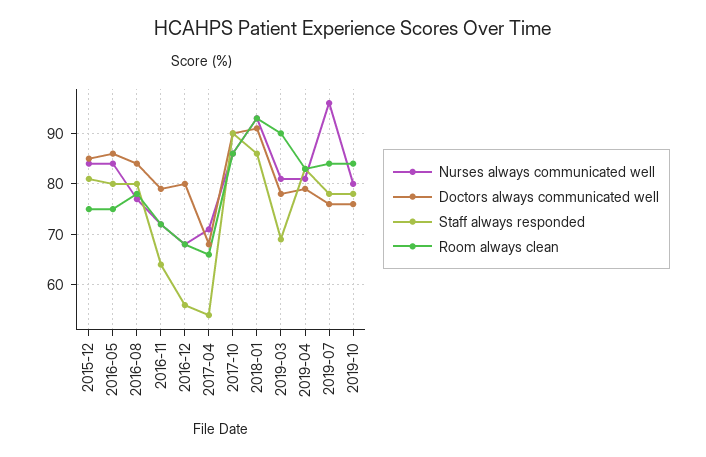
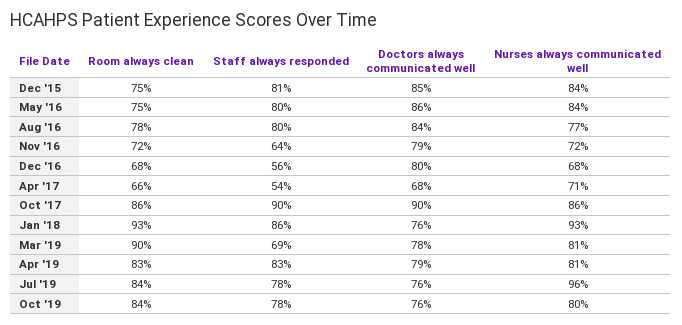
  {
    "Nurses always communicated well": {
      "2015-12": 84,
      "2016-05": 84,
      "2016-08": 77,
      "2016-11": 72,
      "2016-12": 68,
      "2017-04": 71,
      "2017-10": 86,
      "2018-01": 93,
      "2019-03": 81,
      "2019-04": 81,
      "2019-07": 96,
      "2019-10": 80
    },
    "Doctors always communicated well": {
      "2015-12": 85,
      "2016-05": 86,
      "2016-08": 84,
      "2016-11": 79,
      "2016-12": 80,
      "2017-04": 68,
      "2017-10": 90,
-     "2018-01": 90,
+     "2018-01": 76,
      "2019-03": 78,
      "2019-04": 79,
      "2019-07": 76,
      "2019-10": 76
    },
    "Staff always responded": {
      "2015-12": 81,
      "2016-05": 80,
      "2016-08": 80,
      "2016-11": 64,
      "2016-12": 56,
      "2017-04": 54,
      "2017-10": 90,
      "2018-01": 86,
      "2019-03": 69,
      "2019-04": 83,
      "2019-07": 78,
      "2019-10": 78
    },
    "Room always clean": {
      "2015-12": 75,
      "2016-05": 75,
      "2016-08": 78,
      "2016-11": 72,
      "2016-12": 68,
      "2017-04": 66,
      "2017-10": 86,
      "2018-01": 93,
      "2019-03": 90,
      "2019-04": 83,
      "2019-07": 84,
      "2019-10": 84
    }
  }

